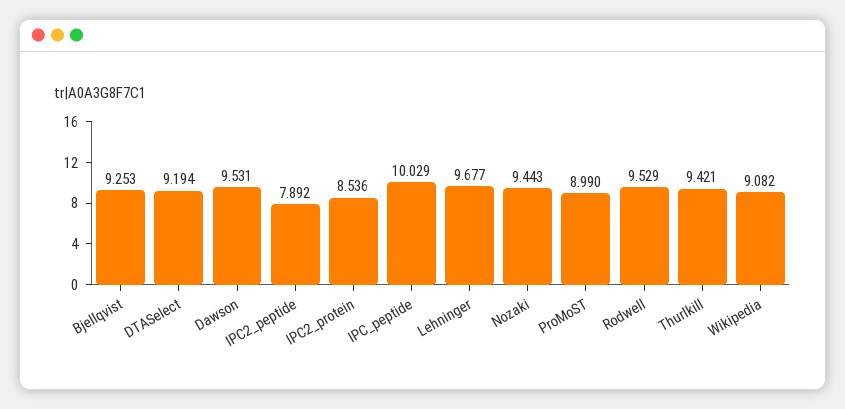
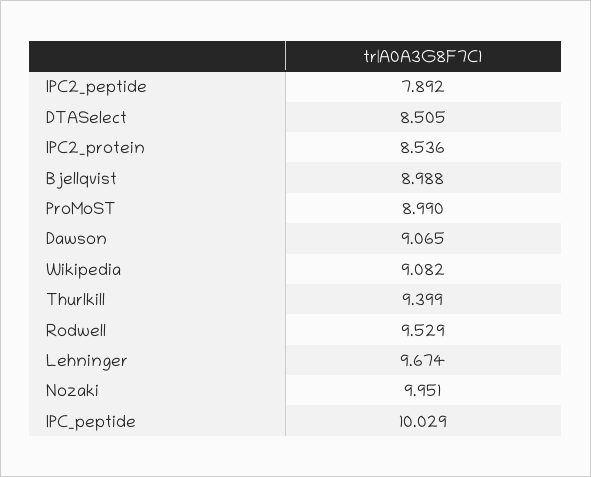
  {
-   "Bjellqvist": 9.253,
+   "Bjellqvist": 8.988,
-   "DTASelect": 9.194,
+   "DTASelect": 8.505,
-   "Dawson": 9.531,
+   "Dawson": 9.065,
    "IPC2_peptide": 7.892,
    "IPC2_protein": 8.536,
    "IPC_peptide": 10.029,
-   "Lehninger": 9.677,
+   "Lehninger": 9.674,
-   "Nozaki": 9.443,
+   "Nozaki": 9.951,
    "ProMoST": 8.99,
    "Rodwell": 9.529,
-   "Thurlkill": 9.421,
+   "Thurlkill": 9.399,
    "Wikipedia": 9.082
  }

